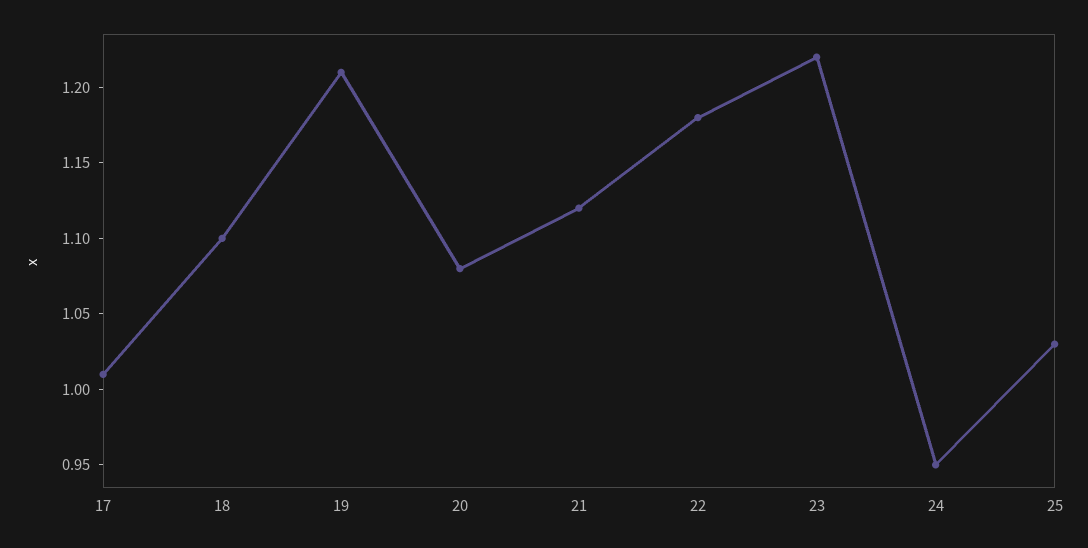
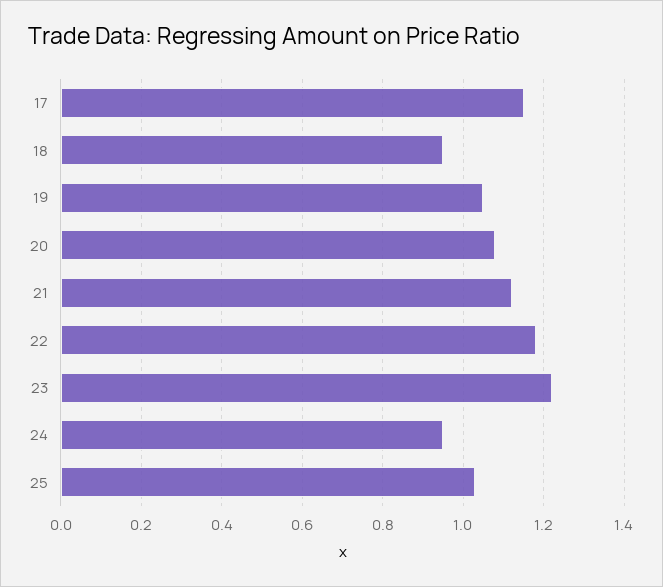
  {
-   "17": 1.01,
+   "17": 1.15,
-   "18": 1.1,
+   "18": 0.95,
-   "19": 1.21,
+   "19": 1.05,
    "20": 1.08,
    "21": 1.12,
    "22": 1.18,
    "23": 1.22,
    "24": 0.95,
    "25": 1.03
  }

